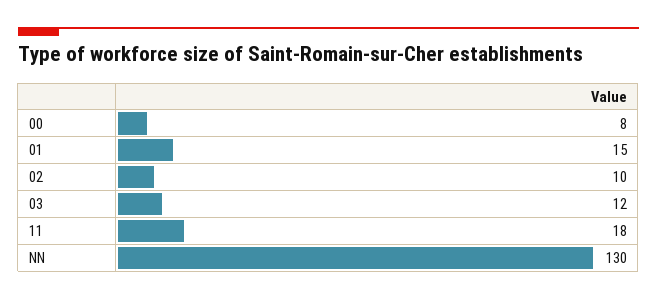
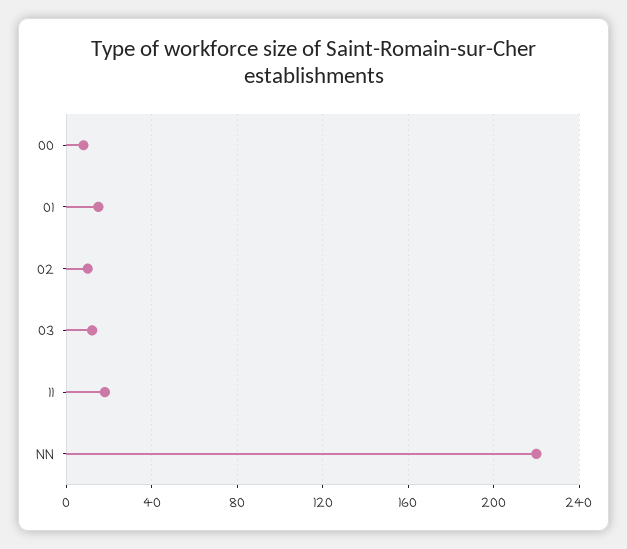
  {
    "00": 8,
    "01": 15,
    "02": 10,
    "03": 12,
    "11": 18,
-   "NN": 130
+   "NN": 220
  }

